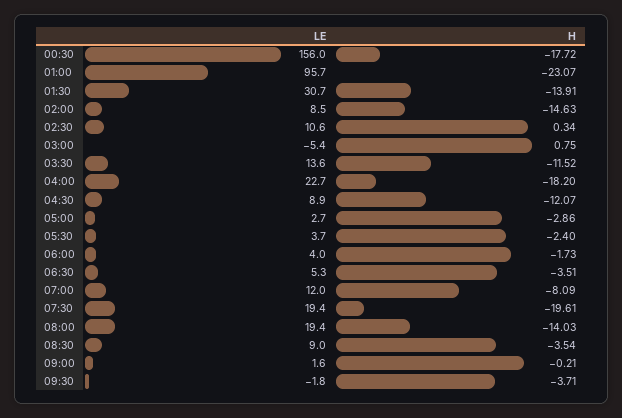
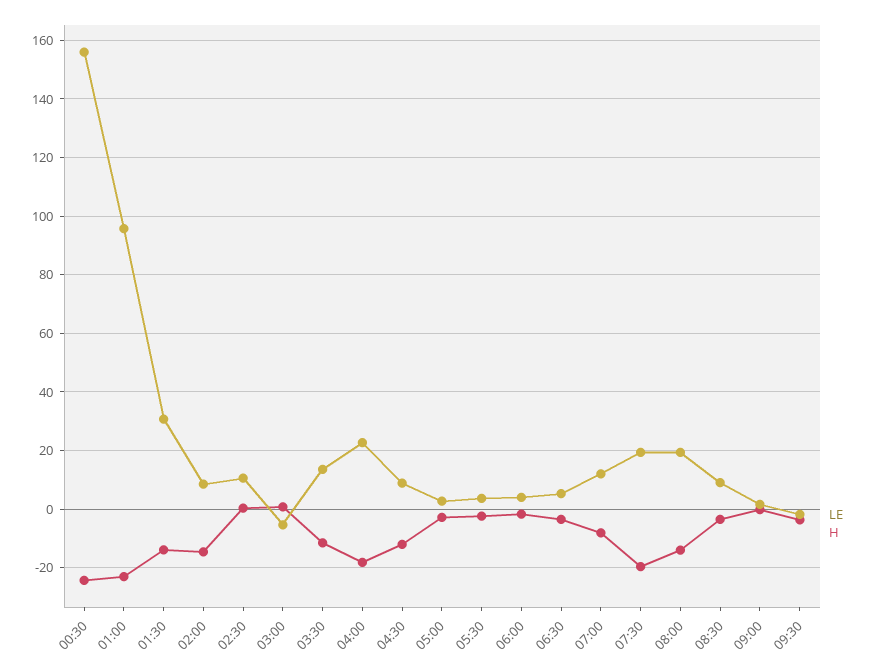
  {
    "LE": {
      "00:30": 156,
      "01:00": 95.7,
      "01:30": 30.7,
      "02:00": 8.5,
      "02:30": 10.6,
      "03:00": -5.4,
      "03:30": 13.6,
      "04:00": 22.7,
      "04:30": 8.9,
      "05:00": 2.7,
      "05:30": 3.7,
      "06:00": 4,
      "06:30": 5.3,
      "07:00": 12,
      "07:30": 19.4,
      "08:00": 19.4,
      "08:30": 9,
      "09:00": 1.6,
      "09:30": -1.8
    },
    "H": {
-     "00:30": -17.72,
+     "00:30": -25,
      "01:00": -23.07,
      "01:30": -13.91,
      "02:00": -14.63,
      "02:30": 0.34,
      "03:00": 0.75,
      "03:30": -11.52,
      "04:00": -18.2,
      "04:30": -12.07,
      "05:00": -2.86,
      "05:30": -2.4,
      "06:00": -1.73,
      "06:30": -3.51,
      "07:00": -8.09,
      "07:30": -19.61,
      "08:00": -14.03,
      "08:30": -3.54,
      "09:00": -0.21,
      "09:30": -3.71
    }
  }

